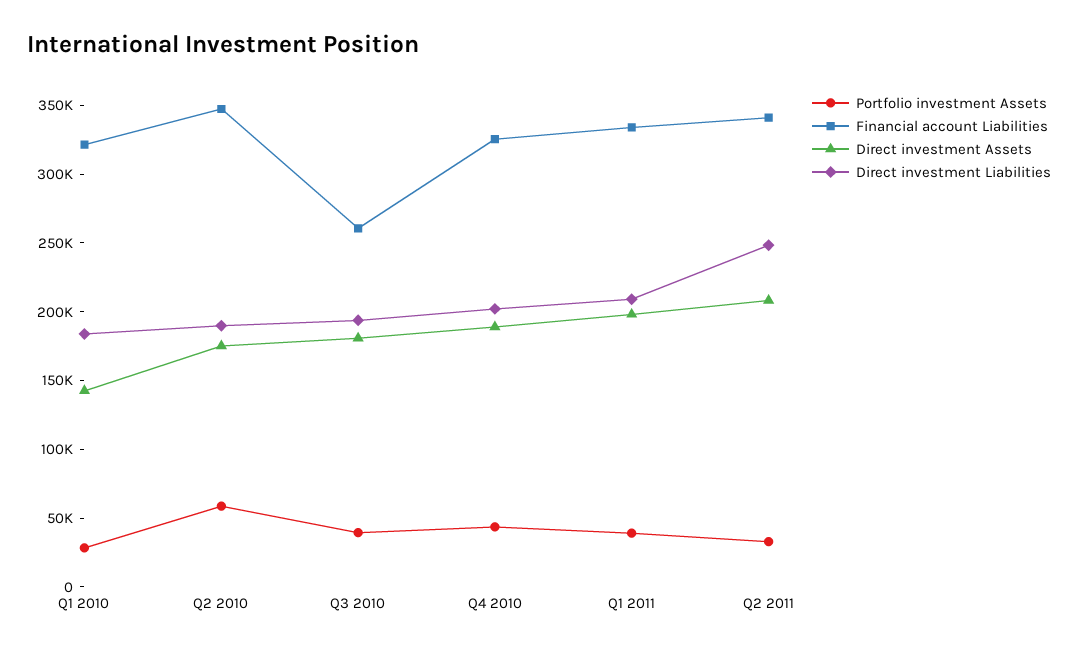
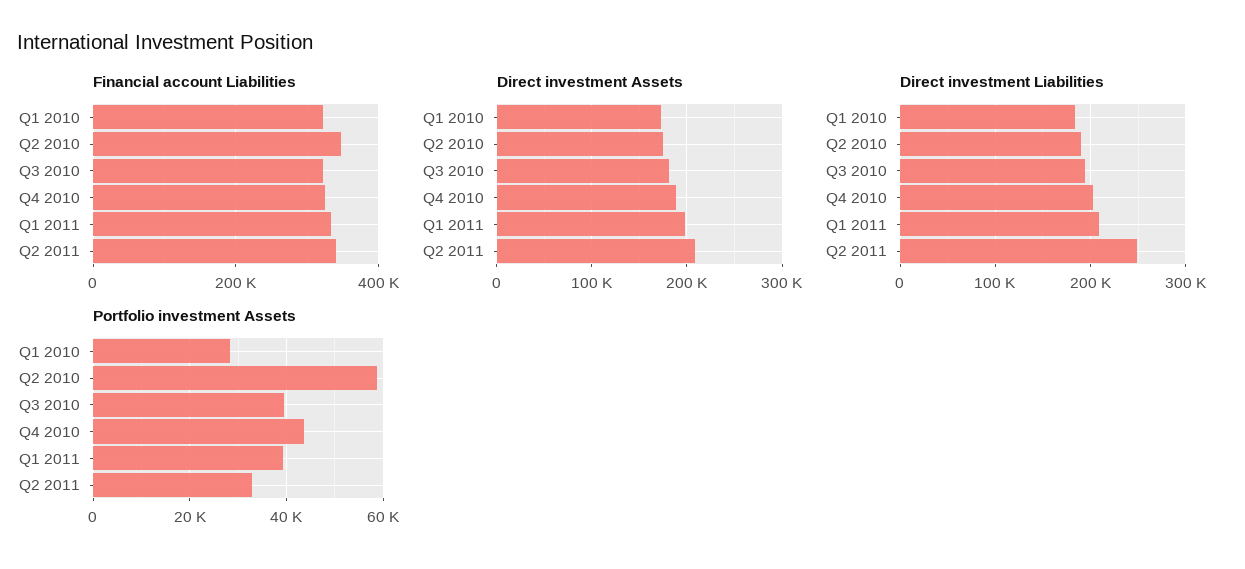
  {
    "Portfolio investment Assets": {
      "Q1 2010": 28000,
      "Q2 2010": 58000,
      "Q3 2010": 40000,
      "Q4 2010": 44000,
      "Q1 2011": 40000,
      "Q2 2011": 32000
    },
    "Financial account Liabilities": {
      "Q1 2010": 320000,
      "Q2 2010": 350000,
-     "Q3 2010": 260000,
+     "Q3 2010": 320000,
      "Q4 2010": 330000,
      "Q1 2011": 330000,
      "Q2 2011": 340000
    },
    "Direct investment Assets": {
-     "Q1 2010": 140000,
+     "Q1 2010": 170000,
      "Q2 2010": 180000,
      "Q3 2010": 180000,
      "Q4 2010": 190000,
      "Q1 2011": 200000,
      "Q2 2011": 210000
    },
    "Direct investment Liabilities": {
      "Q1 2010": 180000,
      "Q2 2010": 190000,
      "Q3 2010": 190000,
      "Q4 2010": 200000,
      "Q1 2011": 210000,
      "Q2 2011": 250000
    }
  }

